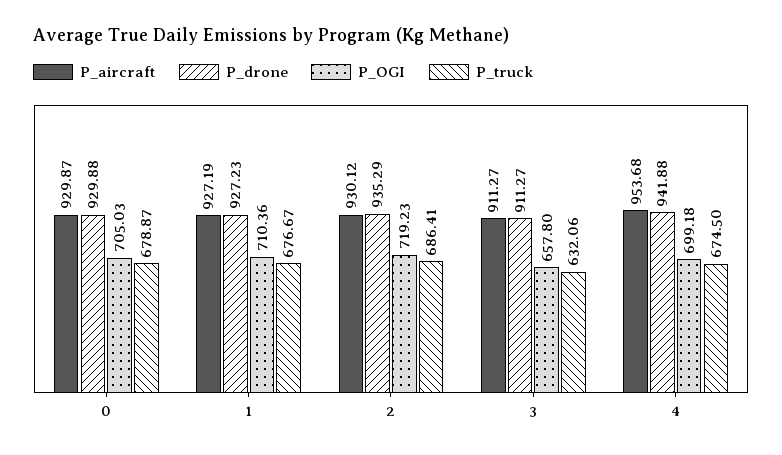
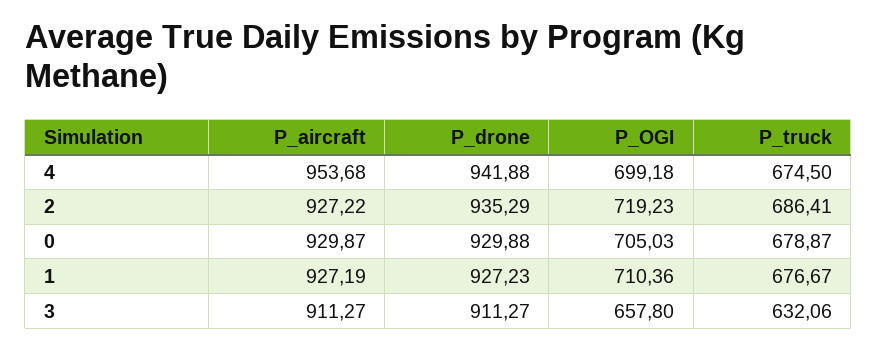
  {
    "P_aircraft": {
      "0": 929.87,
      "1": 927.19,
-     "2": 930.12,
+     "2": 927.22,
      "3": 911.27,
      "4": 953.68
    },
    "P_drone": {
      "0": 929.88,
      "1": 927.23,
      "2": 935.29,
      "3": 911.27,
      "4": 941.88
    },
    "P_OGI": {
      "0": 705.03,
      "1": 710.36,
      "2": 719.23,
      "3": 657.8,
      "4": 699.18
    },
    "P_truck": {
      "0": 678.87,
      "1": 676.67,
      "2": 686.41,
      "3": 632.06,
      "4": 674.5
    }
  }

